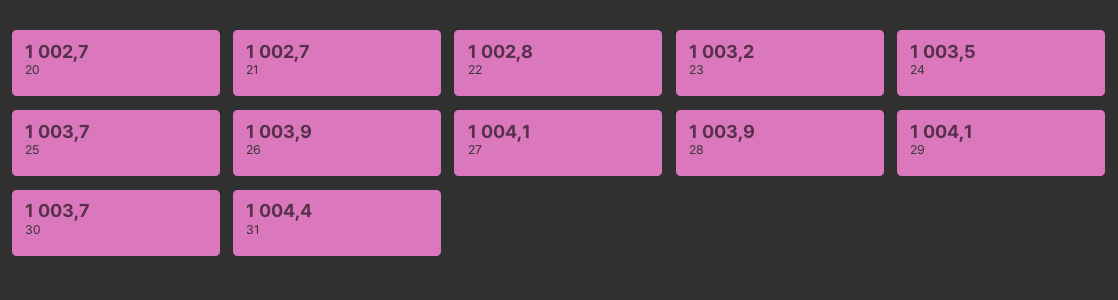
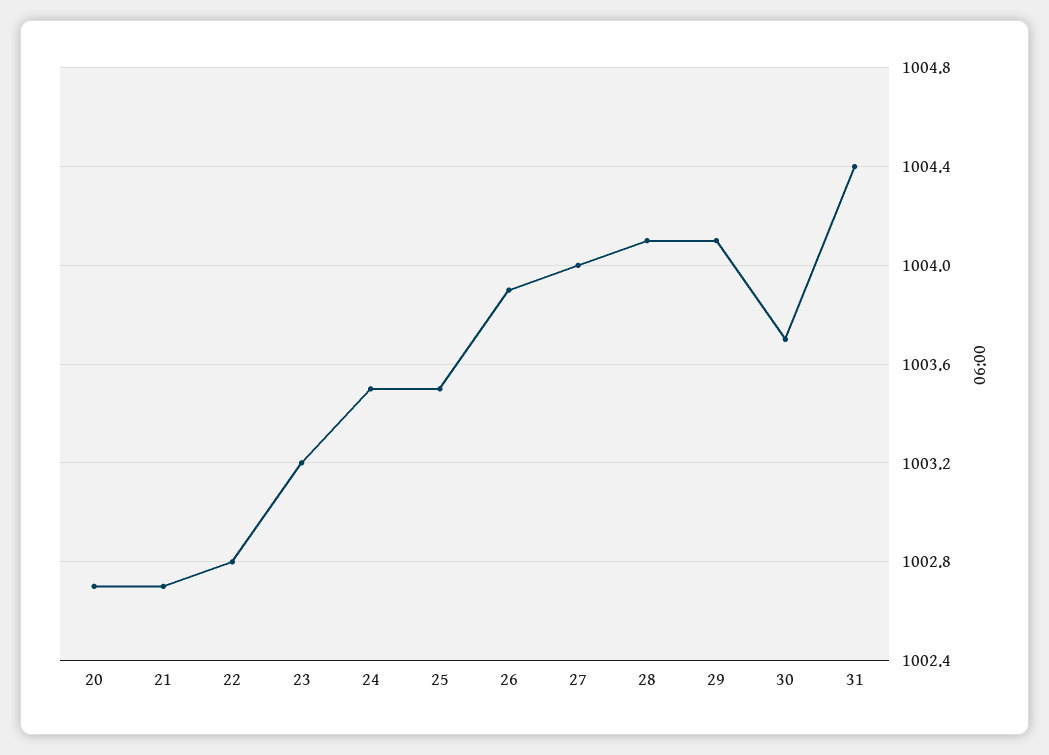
  {
    "20": 1002.7,
    "21": 1002.7,
    "22": 1002.8,
    "23": 1003.2,
    "24": 1003.5,
-   "25": 1003.7,
+   "25": 1003.5,
    "26": 1003.9,
-   "27": 1004.1,
+   "27": 1004,
-   "28": 1003.9,
+   "28": 1004.1,
    "29": 1004.1,
    "30": 1003.7,
    "31": 1004.4
  }

